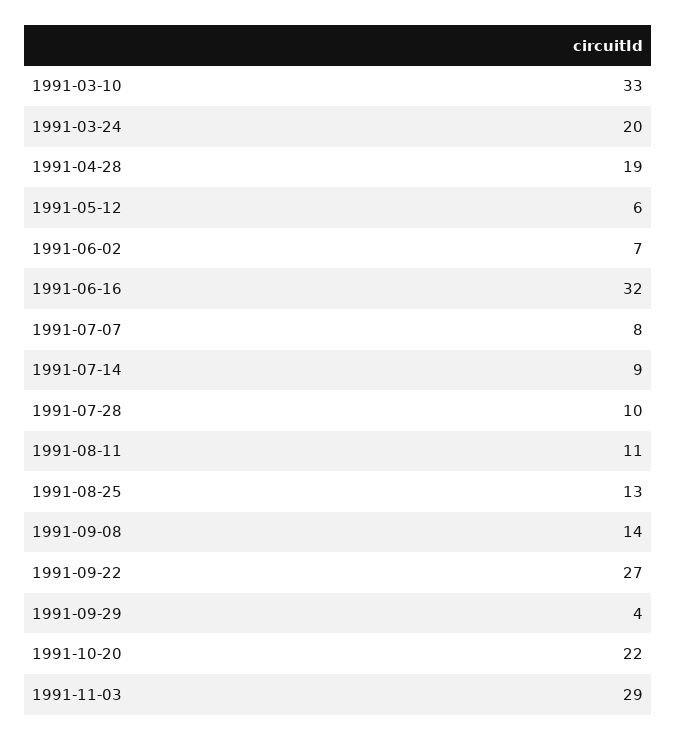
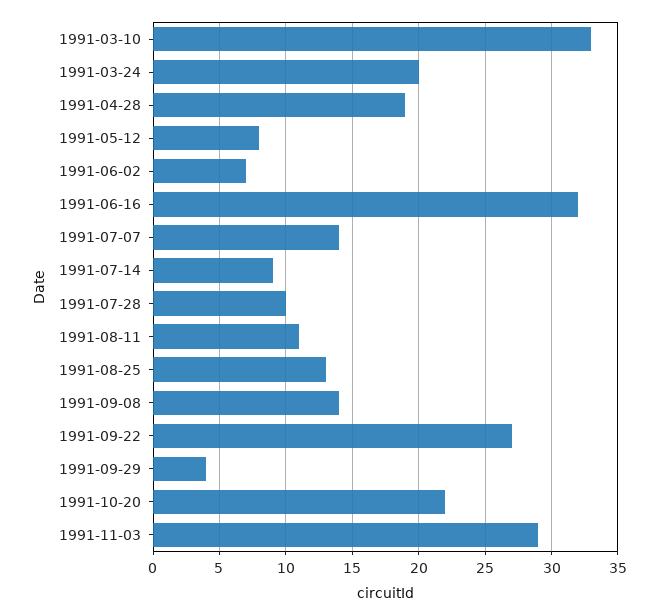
  {
    "1991-03-10": 33,
    "1991-03-24": 20,
    "1991-04-28": 19,
-   "1991-05-12": 6,
+   "1991-05-12": 8,
    "1991-06-02": 7,
    "1991-06-16": 32,
-   "1991-07-07": 8,
+   "1991-07-07": 14,
    "1991-07-14": 9,
    "1991-07-28": 10,
    "1991-08-11": 11,
    "1991-08-25": 13,
    "1991-09-08": 14,
    "1991-09-22": 27,
    "1991-09-29": 4,
    "1991-10-20": 22,
    "1991-11-03": 29
  }

